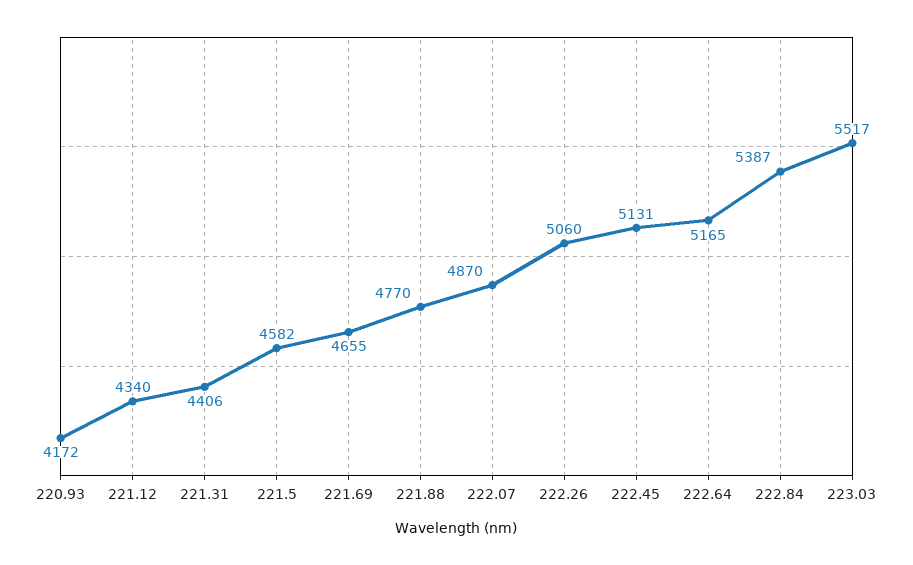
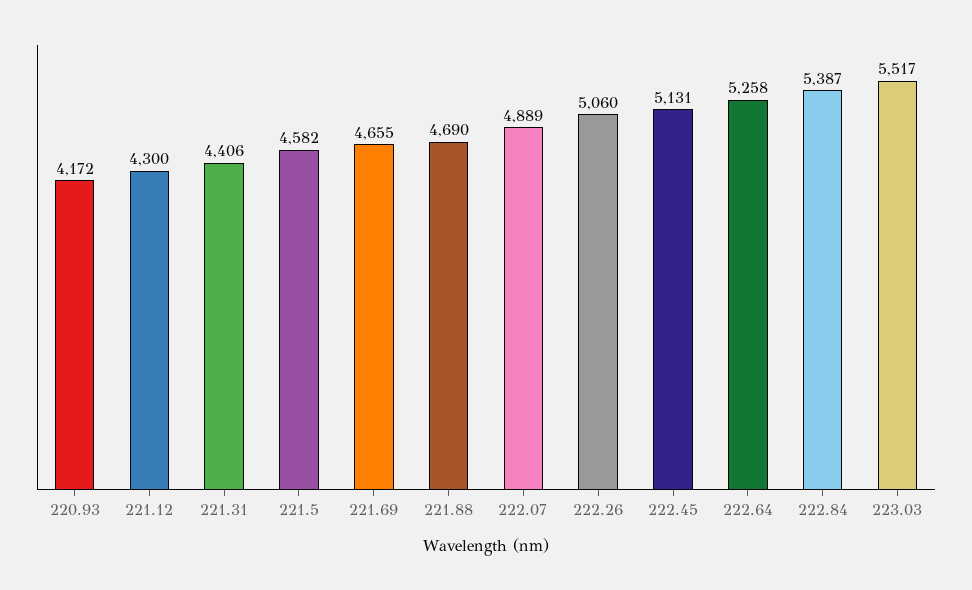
  {
    "220.93": 4172,
-   "221.12": 4340,
+   "221.12": 4300,
    "221.31": 4406,
    "221.5": 4582,
    "221.69": 4655,
-   "221.88": 4770,
+   "221.88": 4690,
-   "222.07": 4870,
+   "222.07": 4889,
    "222.26": 5060,
    "222.45": 5131,
-   "222.64": 5165,
+   "222.64": 5258,
    "222.84": 5387,
    "223.03": 5517
  }

